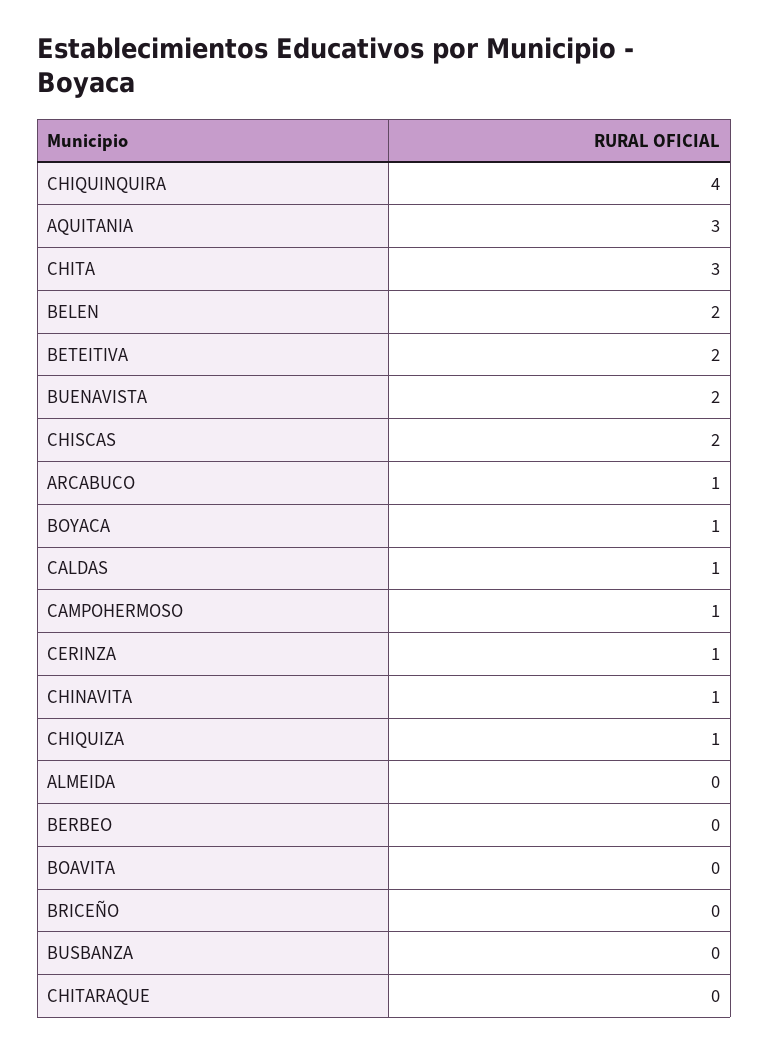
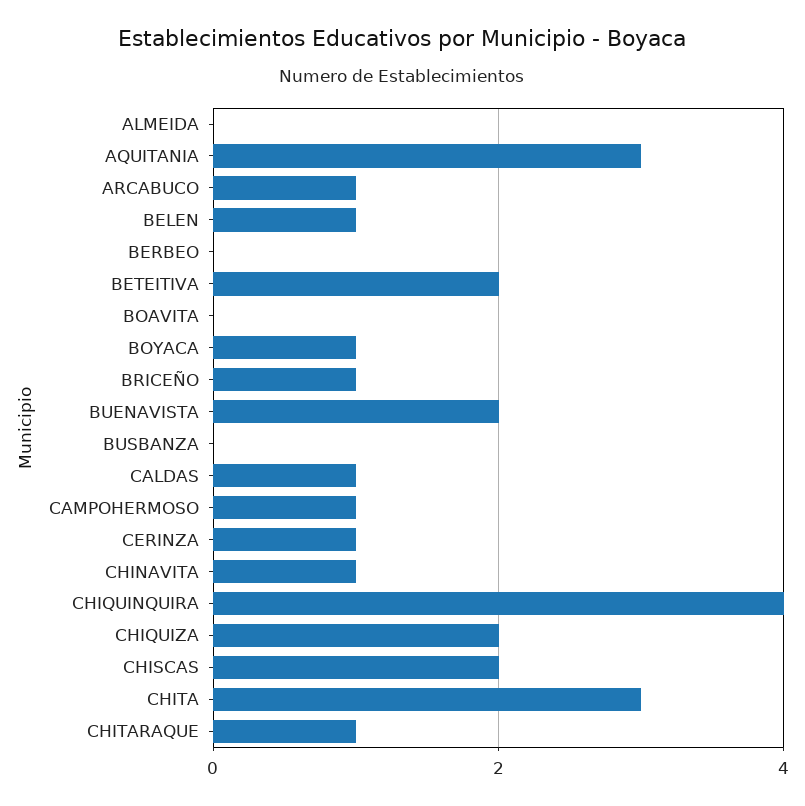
  {
    "CHIQUINQUIRA": 4,
    "AQUITANIA": 3,
    "CHITA": 3,
-   "BELEN": 2,
+   "BELEN": 1,
    "BETEITIVA": 2,
    "BUENAVISTA": 2,
    "CHISCAS": 2,
    "ARCABUCO": 1,
    "BOYACA": 1,
    "CALDAS": 1,
    "CAMPOHERMOSO": 1,
    "CERINZA": 1,
    "CHINAVITA": 1,
-   "CHIQUIZA": 1,
+   "CHIQUIZA": 2,
    "ALMEIDA": 0,
    "BERBEO": 0,
    "BOAVITA": 0,
-   "BRICEÑO": 0,
+   "BRICEÑO": 1,
    "BUSBANZA": 0,
-   "CHITARAQUE": 0
+   "CHITARAQUE": 1
  }

